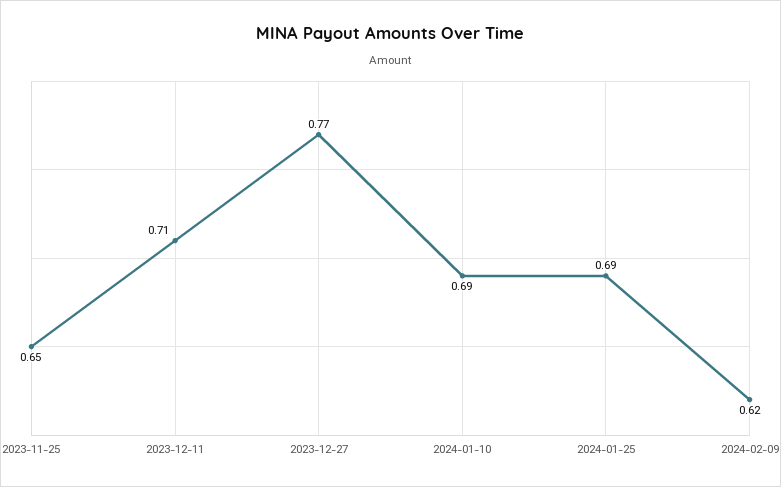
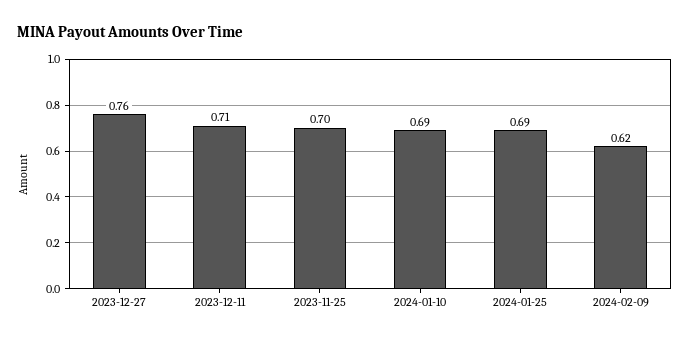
  {
-   "2023-11-25": 0.65,
+   "2023-11-25": 0.7,
    "2023-12-11": 0.71,
-   "2023-12-27": 0.77,
+   "2023-12-27": 0.76,
    "2024-01-10": 0.69,
    "2024-01-25": 0.69,
    "2024-02-09": 0.62
  }

